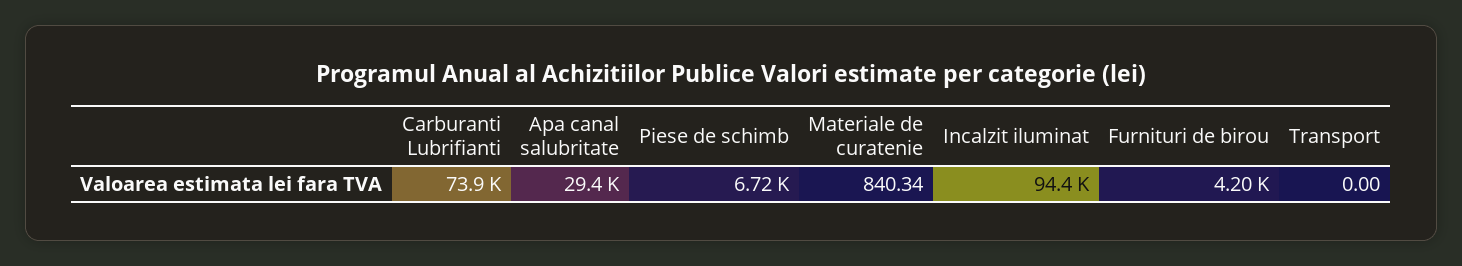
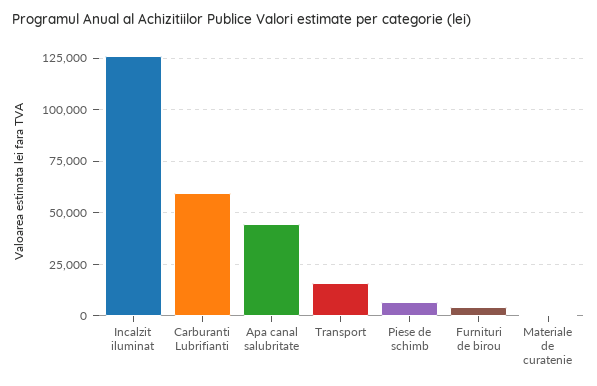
  {
-   "Carburanti Lubrifianti": 73900,
+   "Carburanti Lubrifianti": 60000,
-   "Apa canal salubritate": 29400,
+   "Apa canal salubritate": 45000,
    "Piese de schimb": 6720,
    "Materiale de curatenie": 840.34,
-   "Incalzit iluminat": 94400,
+   "Incalzit iluminat": 125000,
    "Furnituri de birou": 4200,
-   "Transport": 0
+   "Transport": 15000
  }

